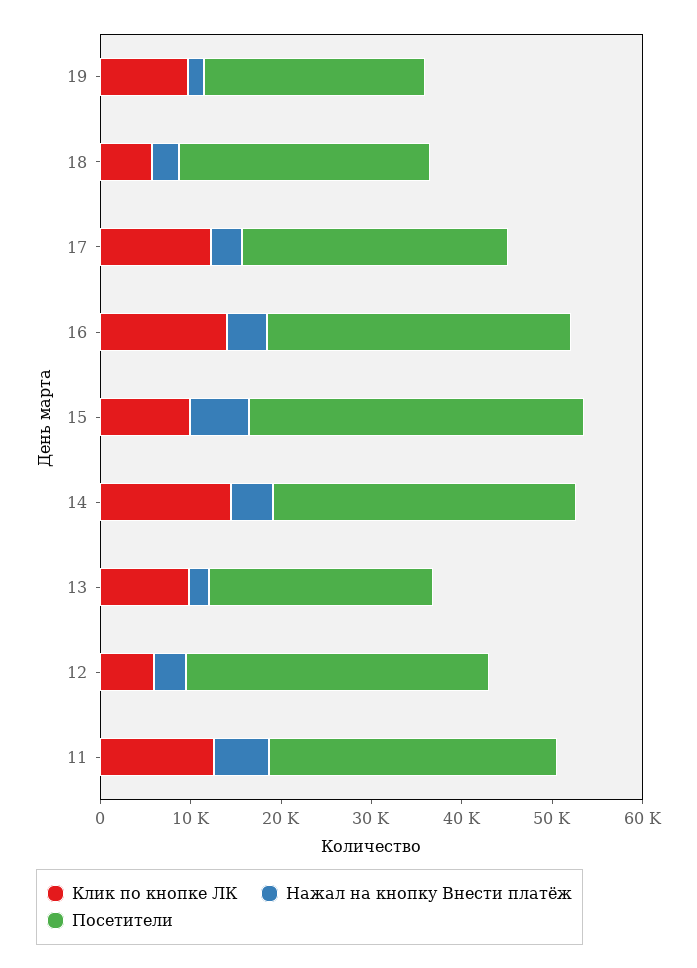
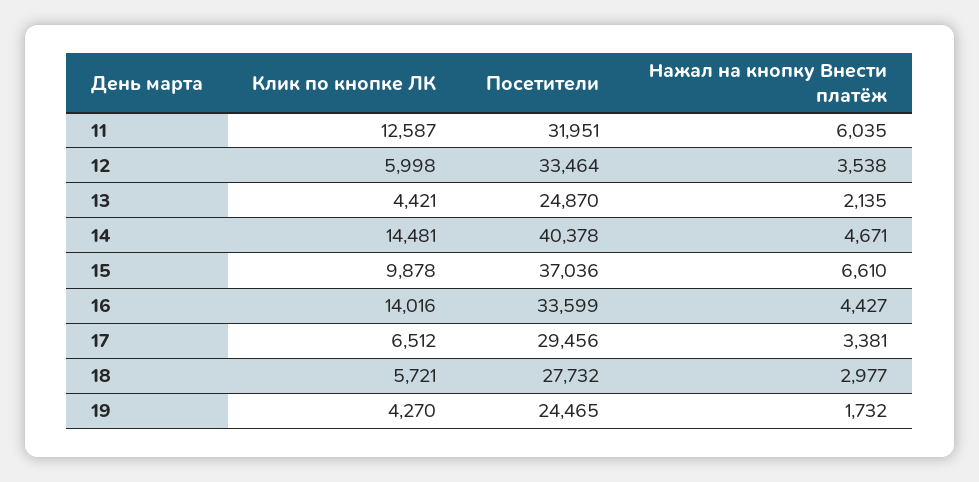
  {
    "Клик по кнопке ЛК": {
-     "19": 10000,
+     "19": 4270,
      "18": 5721,
-     "17": 12000,
+     "17": 6512,
      "16": 14016,
      "15": 9878,
      "14": 14481,
-     "13": 10000,
+     "13": 4421,
      "12": 5998,
      "11": 12587
    },
    "Нажал на кнопку Внести платёж": {
      "19": 1732,
      "18": 2977,
      "17": 3381,
      "16": 4427,
      "15": 6610,
      "14": 4671,
      "13": 2135,
      "12": 3538,
      "11": 6035
    },
    "Посетители": {
      "19": 24465,
      "18": 27732,
      "17": 29456,
      "16": 33599,
      "15": 37036,
-     "14": 34000,
+     "14": 40378,
      "13": 24870,
      "12": 33464,
      "11": 31951
    }
  }

